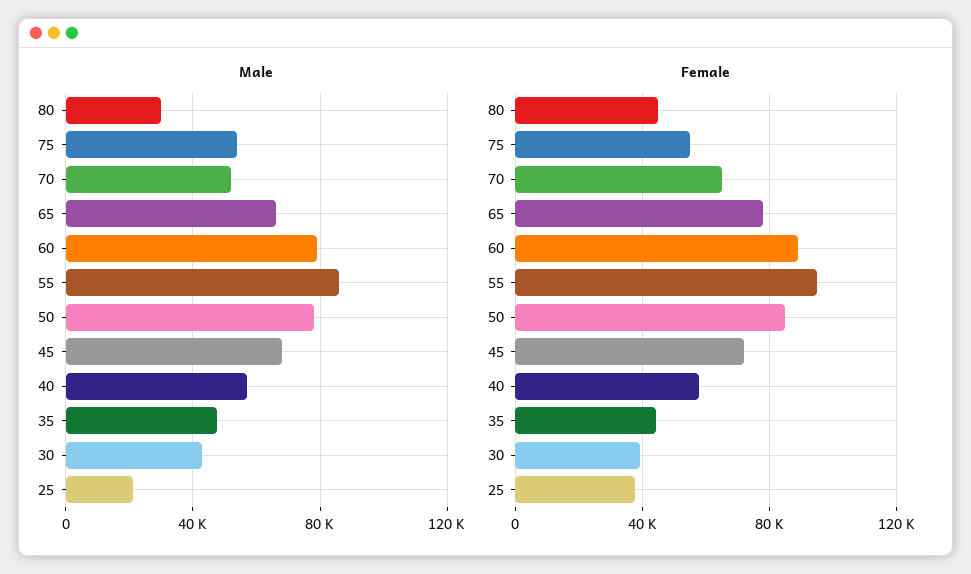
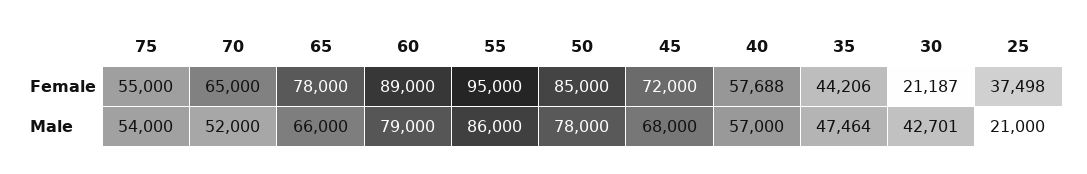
  {
    "Male": {
-     "80": 30000,
      "75": 54000,
      "70": 52000,
      "65": 66000,
      "60": 79000,
      "55": 86000,
      "50": 78000,
      "45": 68000,
      "40": 57000,
      "35": 47464,
      "30": 42701,
      "25": 21000
    },
    "Female": {
-     "80": 45000,
      "75": 55000,
      "70": 65000,
      "65": 78000,
      "60": 89000,
      "55": 95000,
      "50": 85000,
      "45": 72000,
      "40": 57688,
      "35": 44206,
-     "30": 40000,
+     "30": 21187,
      "25": 37498
    }
  }

